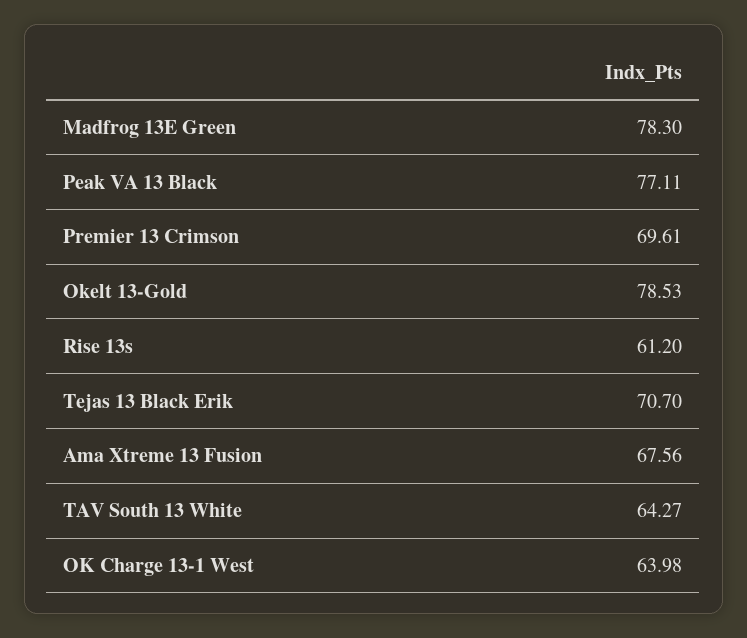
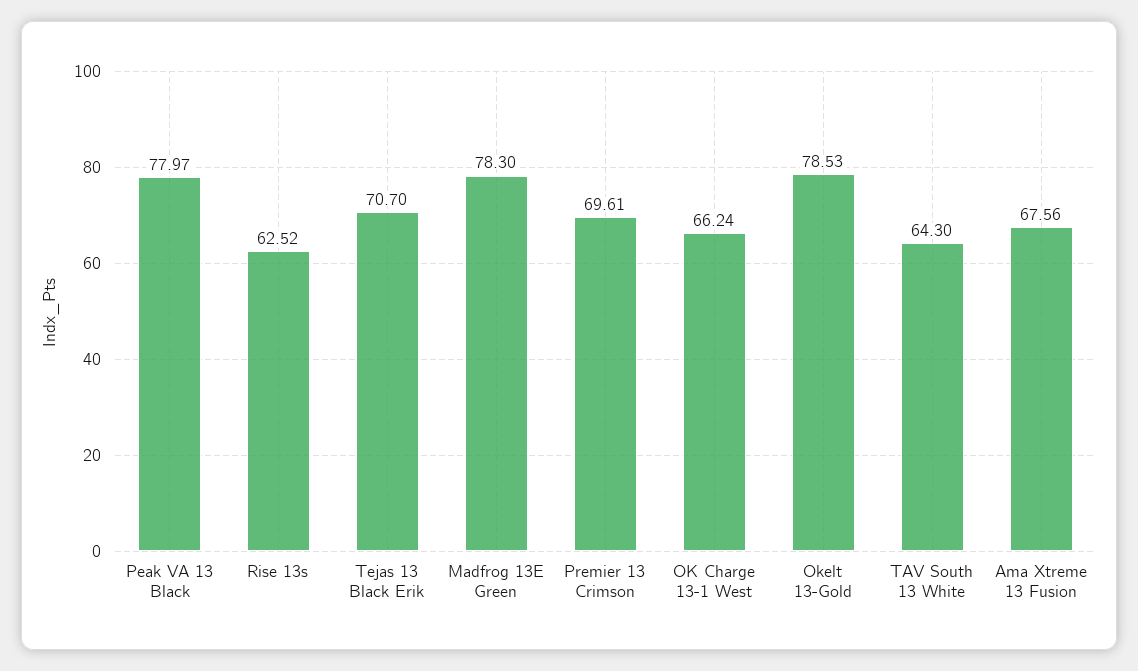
  {
    "Madfrog 13E Green": 78.3,
-   "Peak VA 13 Black": 77.11,
+   "Peak VA 13 Black": 77.97,
    "Premier 13 Crimson": 69.61,
    "Okelt 13-Gold": 78.53,
-   "Rise 13s": 61.2,
+   "Rise 13s": 62.52,
    "Tejas 13 Black Erik": 70.7,
    "Ama Xtreme 13 Fusion": 67.56,
-   "TAV South 13 White": 64.27,
+   "TAV South 13 White": 64.3,
-   "OK Charge 13-1 West": 63.98
+   "OK Charge 13-1 West": 66.24
  }

